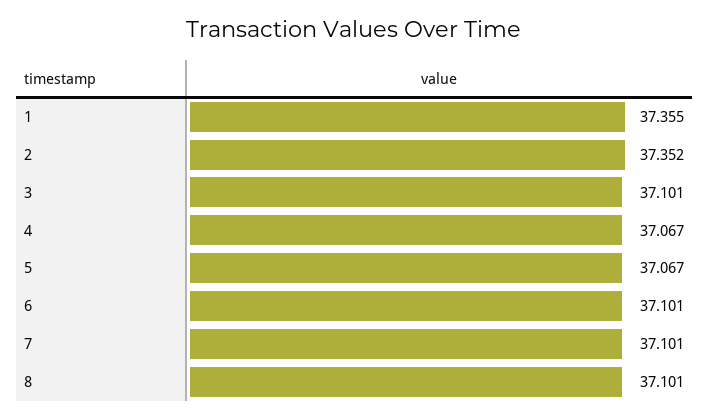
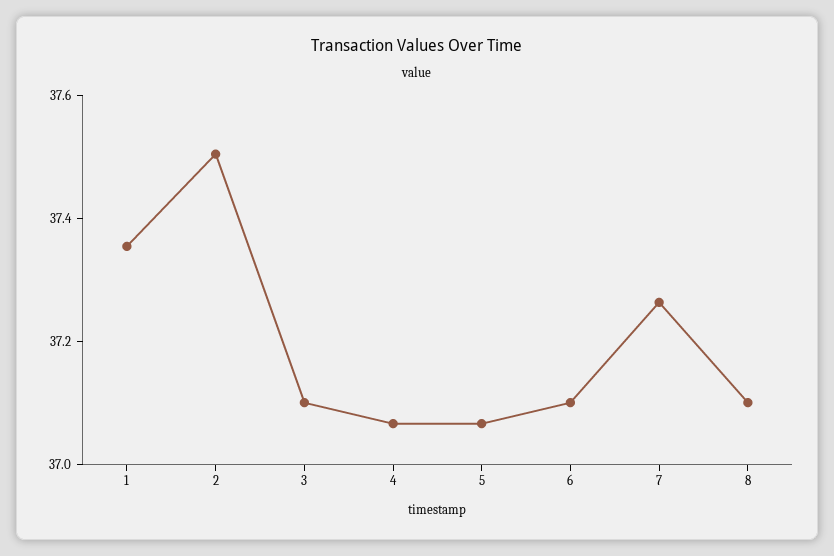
  {
    "1": 37.355,
-   "2": 37.352,
+   "2": 37.5,
    "3": 37.101,
    "4": 37.067,
    "5": 37.067,
    "6": 37.101,
-   "7": 37.101,
+   "7": 37.25,
    "8": 37.101
  }

